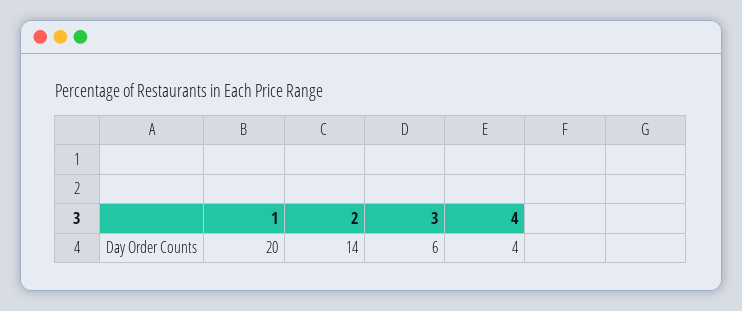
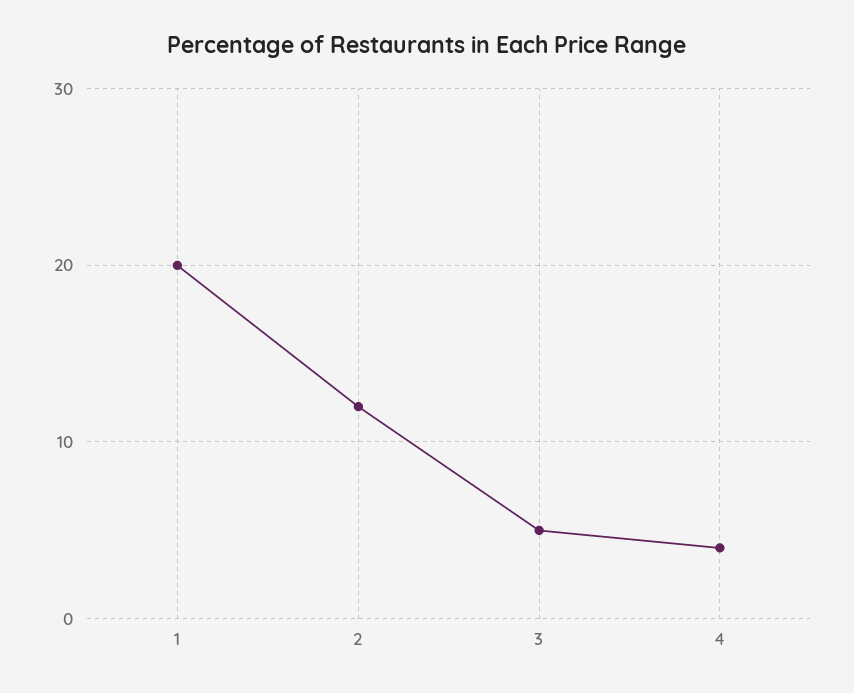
  {
    "1": 20,
-   "2": 14,
+   "2": 12,
-   "3": 6,
+   "3": 5,
    "4": 4
  }

